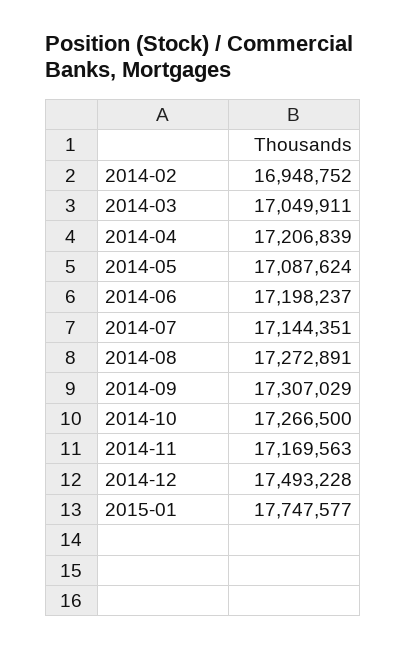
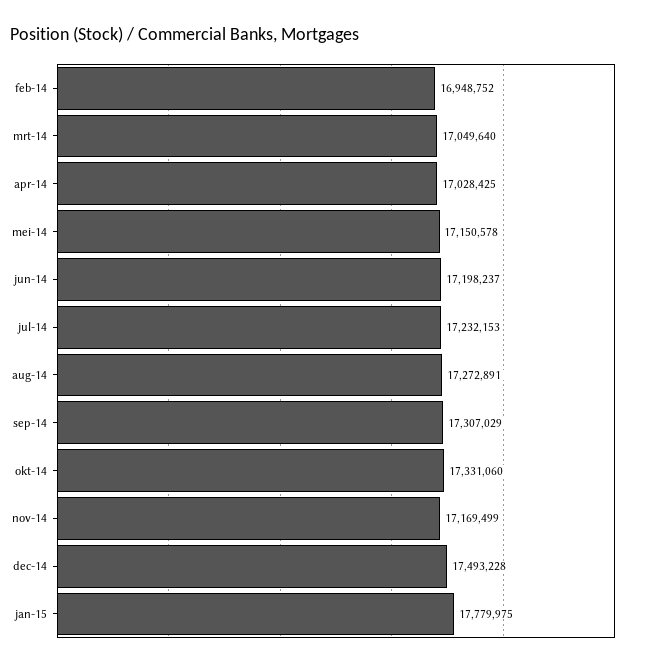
  {
    "2014-02": 16948752,
-   "2014-03": 17049911,
+   "2014-03": 17049640,
-   "2014-04": 17206839,
+   "2014-04": 17028425,
-   "2014-05": 17087624,
+   "2014-05": 17150578,
    "2014-06": 17198237,
-   "2014-07": 17144351,
+   "2014-07": 17232153,
    "2014-08": 17272891,
    "2014-09": 17307029,
-   "2014-10": 17266500,
+   "2014-10": 17331060,
-   "2014-11": 17169563,
+   "2014-11": 17169499,
    "2014-12": 17493228,
-   "2015-01": 17747577
+   "2015-01": 17779975
  }

